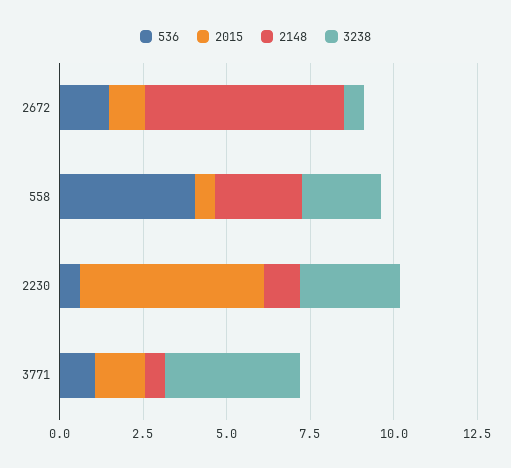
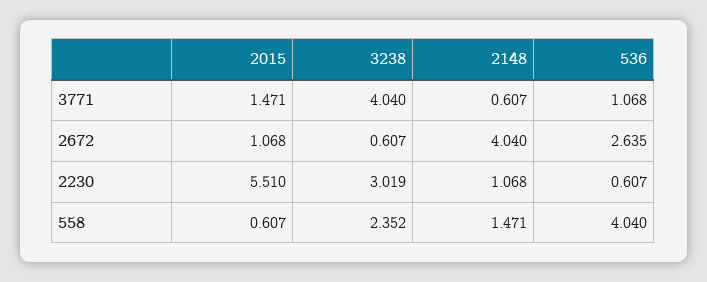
  {
    "536": {
-     "2672": 1.5,
+     "2672": 2.635,
      "558": 4.04,
      "2230": 0.607,
      "3771": 1.068
    },
    "2015": {
      "2672": 1.068,
      "558": 0.607,
      "2230": 5.51,
      "3771": 1.471
    },
    "2148": {
-     "2672": 6,
+     "2672": 4.04,
-     "558": 2.5,
+     "558": 1.471,
      "2230": 1.068,
      "3771": 0.607
    },
    "3238": {
      "2672": 0.607,
      "558": 2.352,
      "2230": 3.019,
      "3771": 4.04
    }
  }

